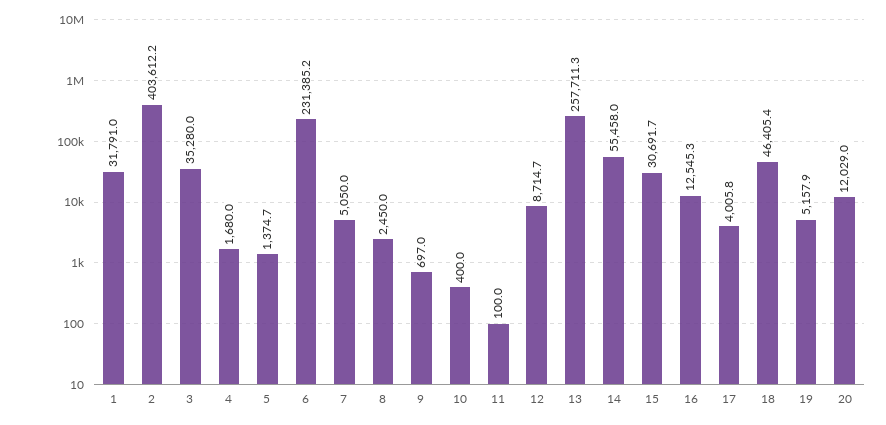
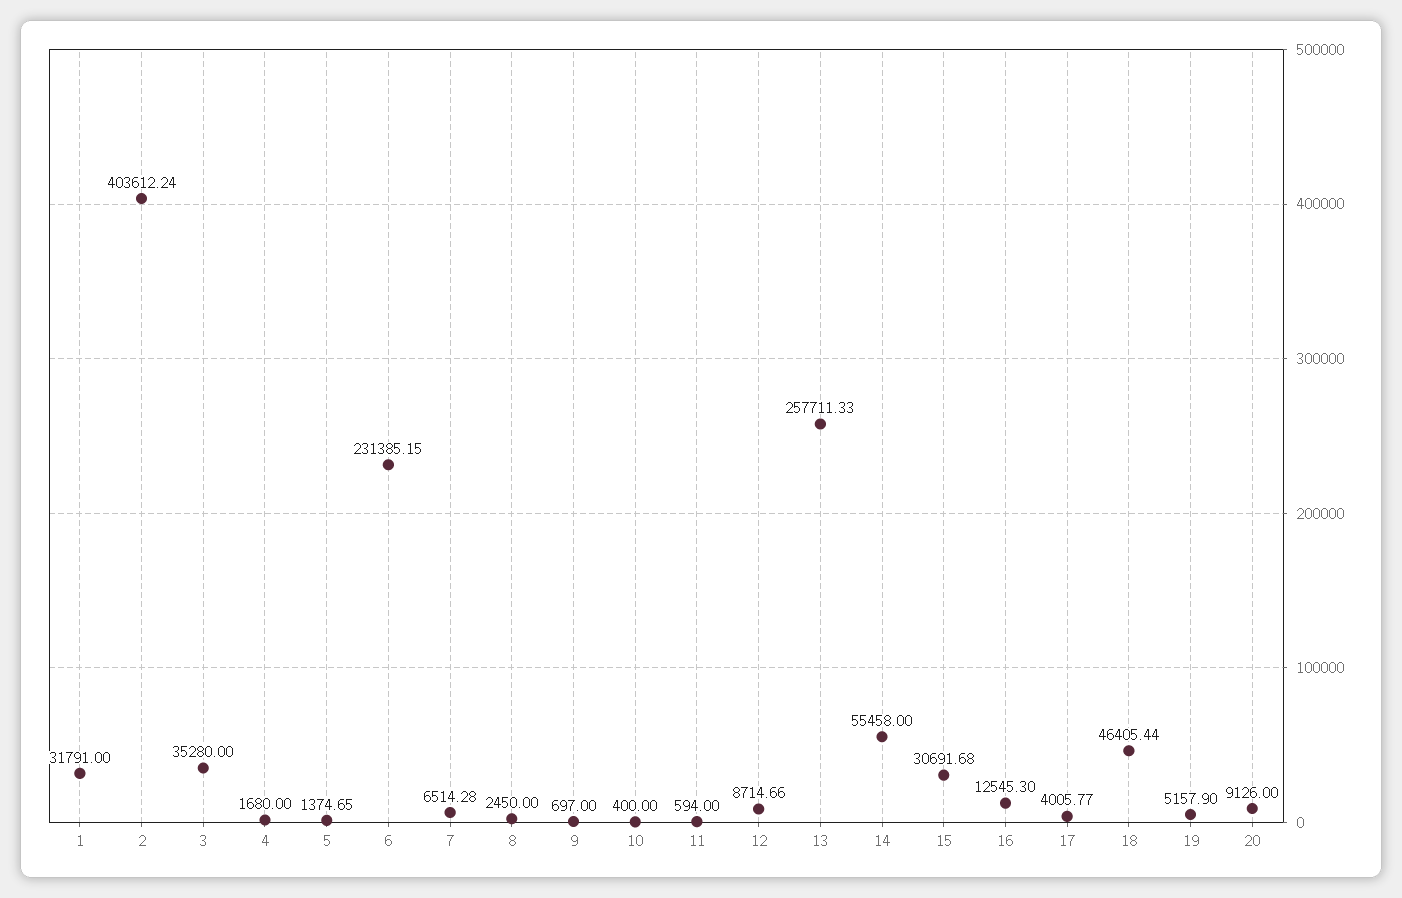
  {
    "1": 31791,
    "2": 403612.24,
    "3": 35280,
    "4": 1680,
    "5": 1374.65,
    "6": 231385.15,
-   "7": 5050,
+   "7": 6514.28,
    "8": 2450,
    "9": 697,
    "10": 400,
-   "11": 100,
+   "11": 594,
    "12": 8714.66,
    "13": 257711.33,
    "14": 55458,
    "15": 30691.68,
    "16": 12545.3,
    "17": 4005.77,
    "18": 46405.44,
    "19": 5157.9,
-   "20": 12029
+   "20": 9126
  }

